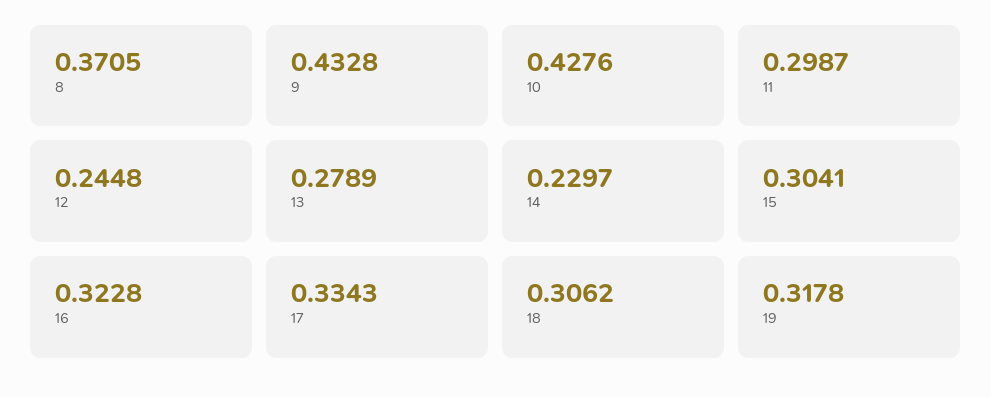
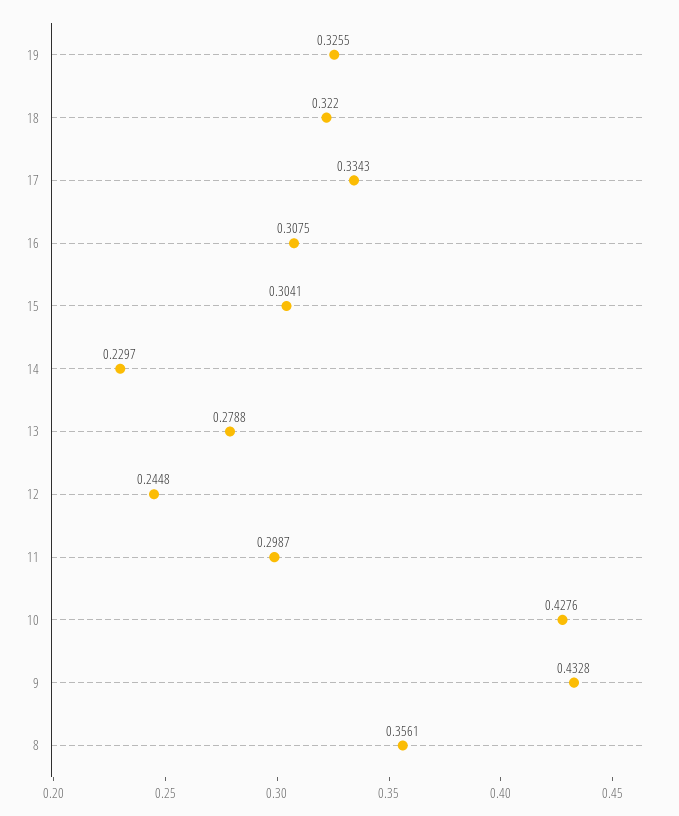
  {
-   "8": 0.3705,
+   "8": 0.3561,
    "9": 0.4328,
    "10": 0.4276,
    "11": 0.2987,
    "12": 0.2448,
-   "13": 0.2789,
+   "13": 0.2788,
    "14": 0.2297,
    "15": 0.3041,
-   "16": 0.3228,
+   "16": 0.3075,
    "17": 0.3343,
-   "18": 0.3062,
+   "18": 0.322,
-   "19": 0.3178
+   "19": 0.3255
  }

